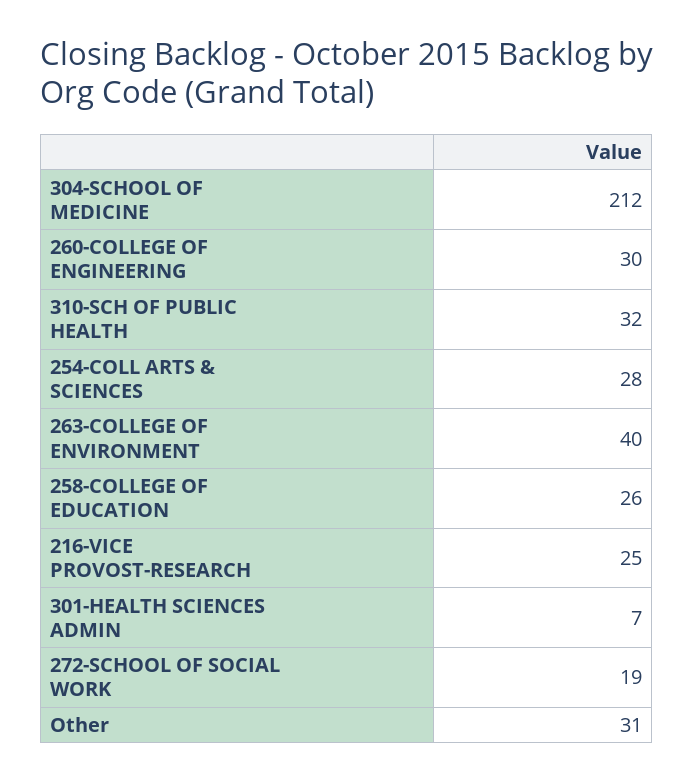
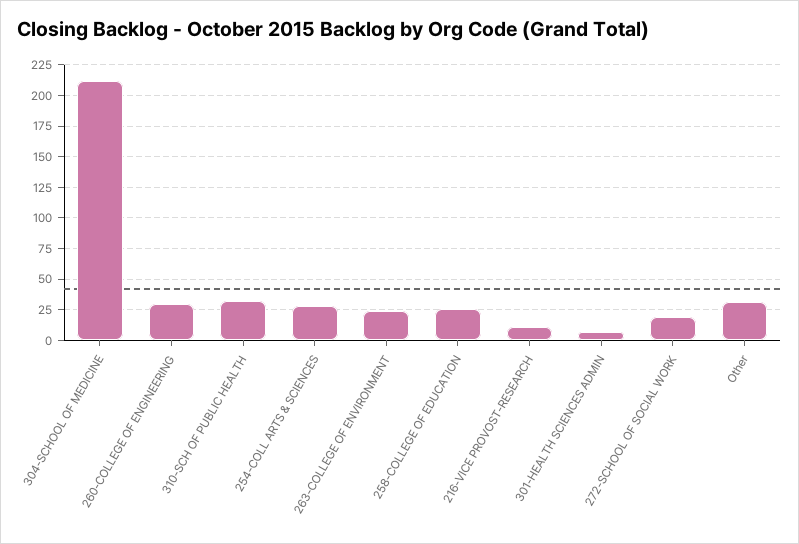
  {
    "304-SCHOOL OF MEDICINE": 212,
    "260-COLLEGE OF ENGINEERING": 30,
    "310-SCH OF PUBLIC HEALTH": 32,
    "254-COLL ARTS & SCIENCES": 28,
-   "263-COLLEGE OF ENVIRONMENT": 40,
+   "263-COLLEGE OF ENVIRONMENT": 25,
    "258-COLLEGE OF EDUCATION": 26,
-   "216-VICE PROVOST-RESEARCH": 25,
+   "216-VICE PROVOST-RESEARCH": 10,
    "301-HEALTH SCIENCES ADMIN": 7,
    "272-SCHOOL OF SOCIAL WORK": 19,
    "Other": 31
  }

